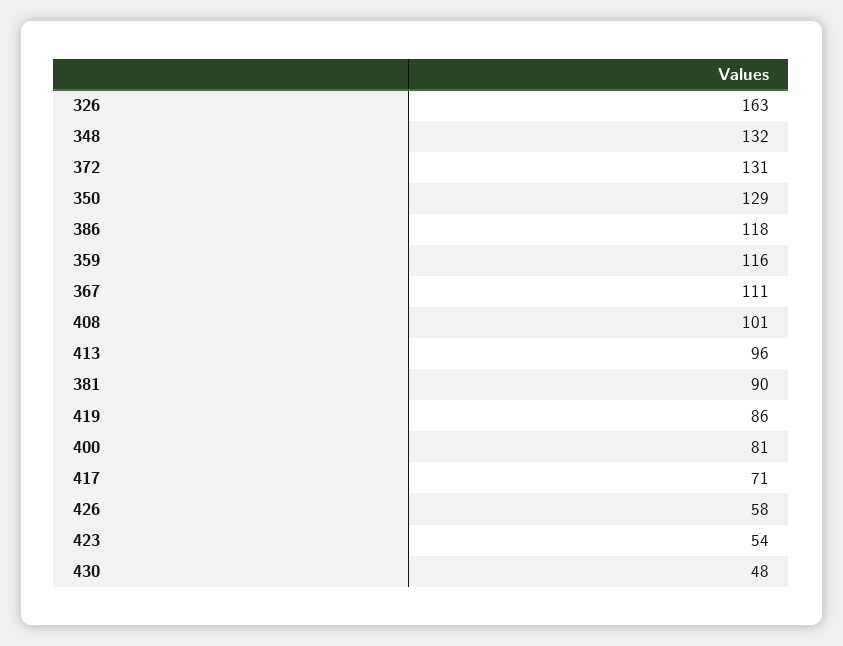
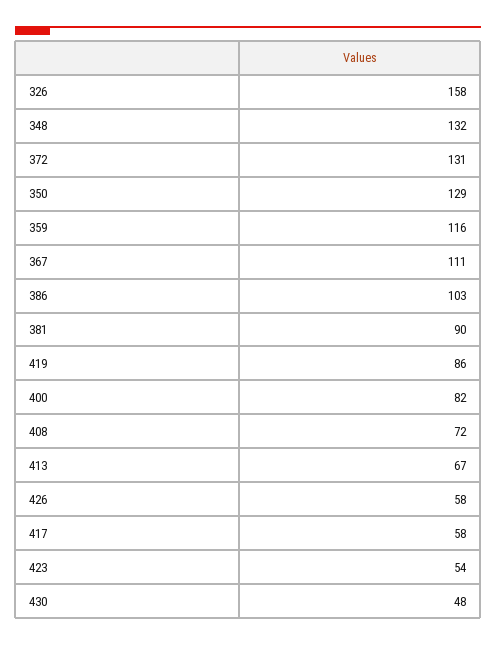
  {
-   "326": 163,
+   "326": 158,
    "348": 132,
    "372": 131,
    "350": 129,
-   "386": 118,
+   "386": 103,
    "359": 116,
    "367": 111,
-   "408": 101,
+   "408": 72,
-   "413": 96,
+   "413": 67,
    "381": 90,
    "419": 86,
-   "400": 81,
+   "400": 82,
-   "417": 71,
+   "417": 58,
    "426": 58,
    "423": 54,
    "430": 48
  }

